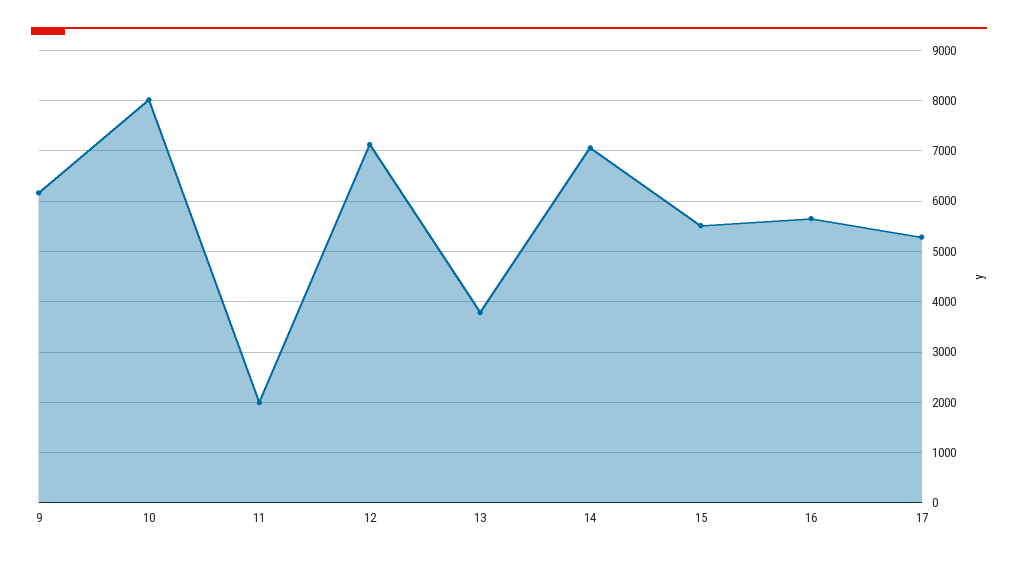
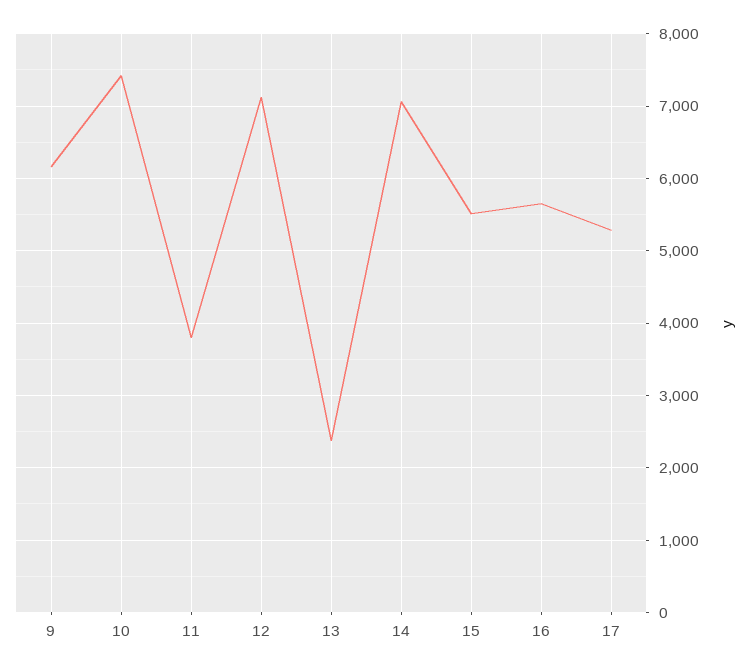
  {
    "9": 6200,
-   "10": 8000,
+   "10": 7400,
-   "11": 2000,
+   "11": 3800,
    "12": 7100,
-   "13": 3800,
+   "13": 2400,
    "14": 7100,
    "15": 5500,
    "16": 5700,
    "17": 5300
  }

